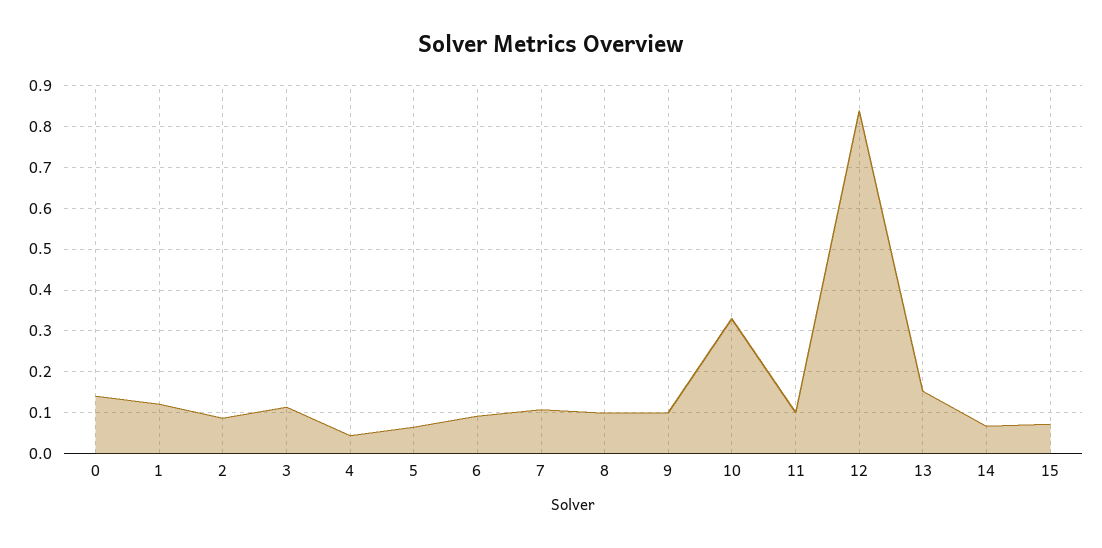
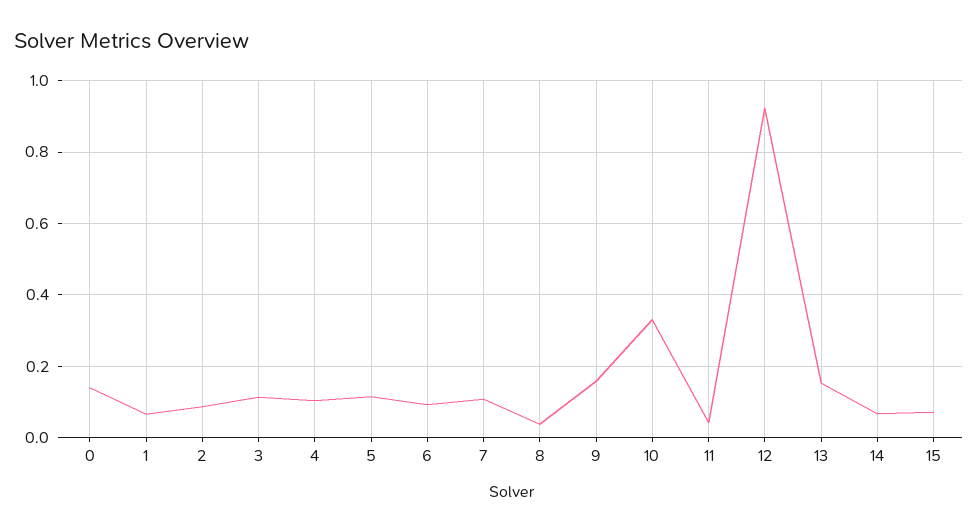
  {
    "0": 0.14,
-   "1": 0.12,
+   "1": 0.06,
    "2": 0.08,
    "3": 0.12,
-   "4": 0.04,
+   "4": 0.1,
-   "5": 0.06,
+   "5": 0.12,
    "6": 0.1,
    "7": 0.1,
-   "8": 0.1,
+   "8": 0.04,
-   "9": 0.1,
+   "9": 0.16,
    "10": 0.34,
-   "11": 0.1,
+   "11": 0.04,
-   "12": 0.84,
+   "12": 0.92,
    "13": 0.16,
    "14": 0.06,
    "15": 0.08
  }

